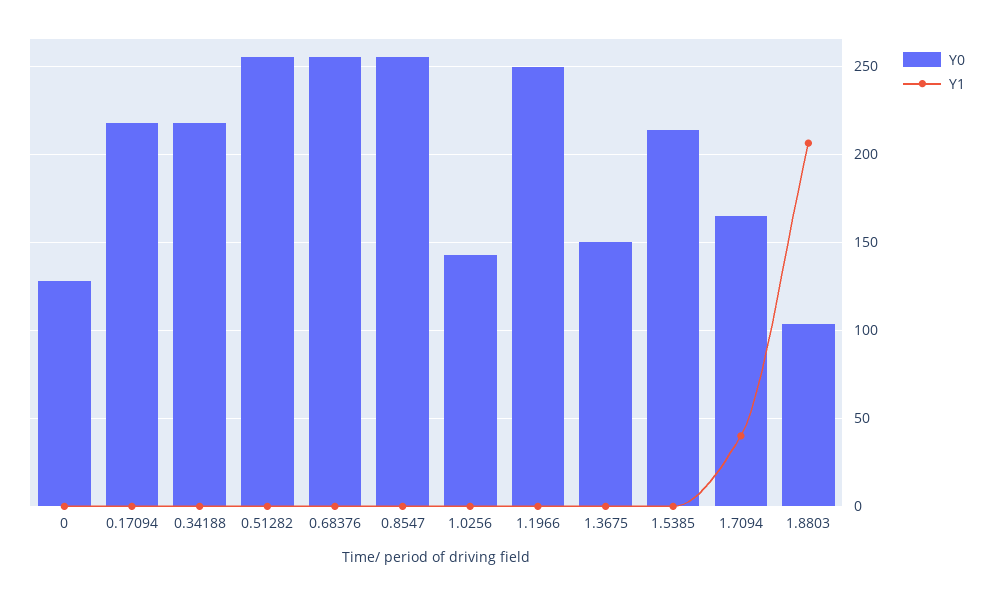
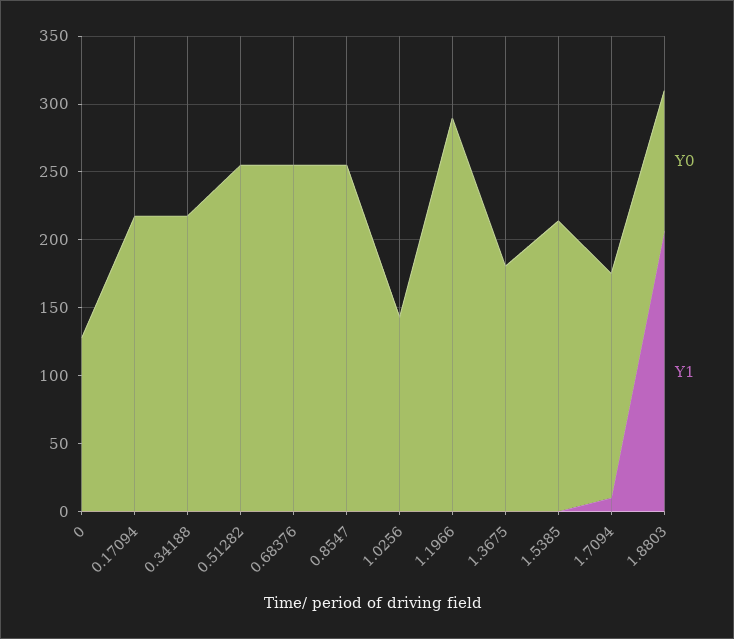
  {
    "Y0": {
      "0": 130,
      "0.17094": 220,
      "0.34188": 220,
      "0.51282": 255,
      "0.68376": 255,
      "0.8547": 255,
      "1.0256": 145,
-     "1.1966": 250,
+     "1.1966": 290,
-     "1.3675": 150,
+     "1.3675": 180,
      "1.5385": 215,
      "1.7094": 165,
      "1.8803": 105
    },
    "Y1": {
      "0": 0,
      "0.17094": 0,
      "0.34188": 0,
      "0.51282": 0,
      "0.68376": 0,
      "0.8547": 0,
      "1.0256": 0,
      "1.1966": 0,
      "1.3675": 0,
      "1.5385": 0,
-     "1.7094": 40,
+     "1.7094": 10,
      "1.8803": 205
    }
  }

